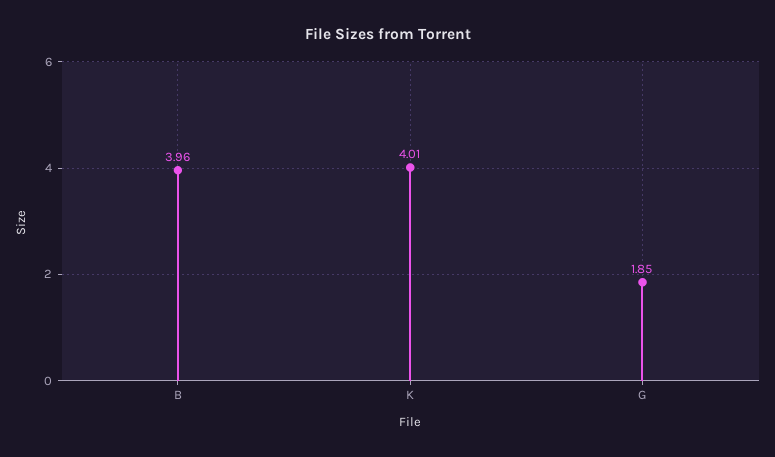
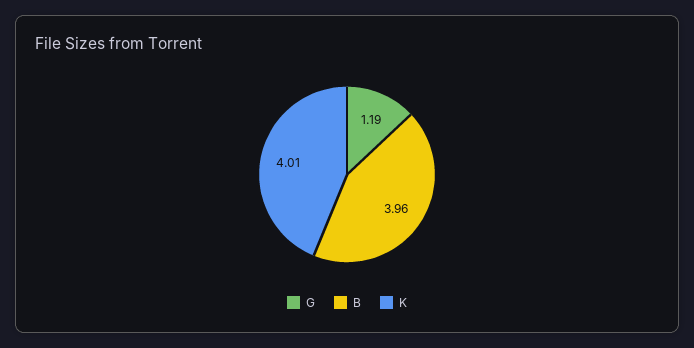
  {
    "B": 3.96,
    "K": 4.01,
-   "G": 1.85
+   "G": 1.19
  }

